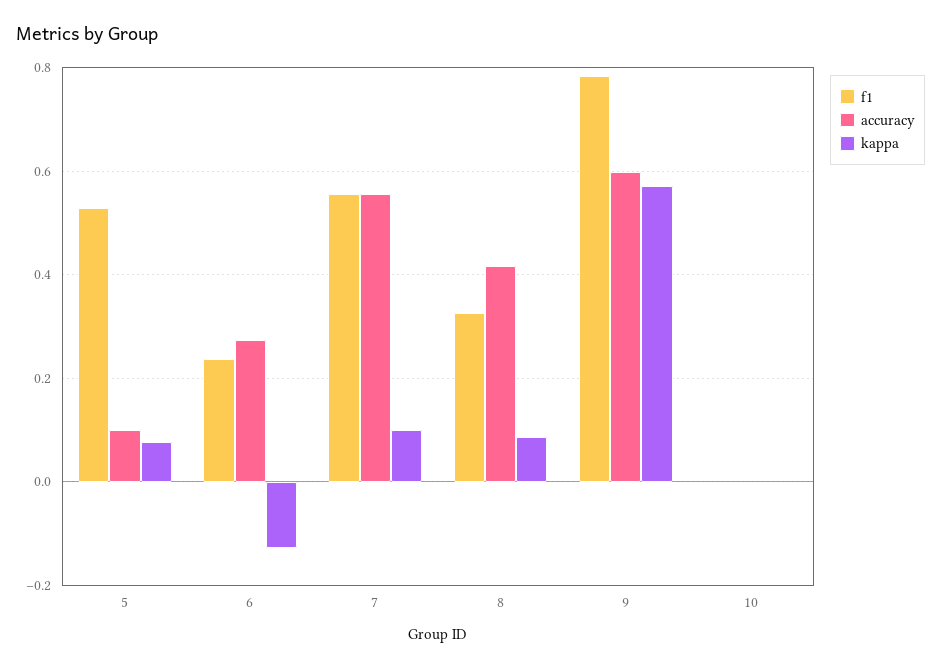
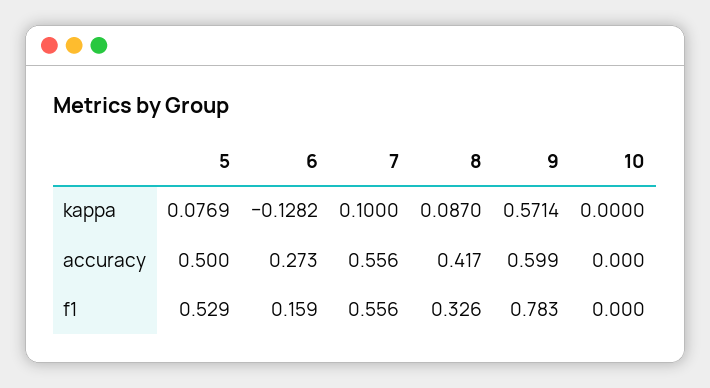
  {
    "f1": {
      "5": 0.529,
-     "6": 0.24,
+     "6": 0.159,
      "7": 0.556,
      "8": 0.326,
      "9": 0.783,
      "10": 0
    },
    "accuracy": {
-     "5": 0.1,
+     "5": 0.5,
      "6": 0.273,
      "7": 0.556,
      "8": 0.417,
      "9": 0.599,
      "10": 0
    },
    "kappa": {
      "5": 0.0769,
      "6": -0.1282,
      "7": 0.1,
      "8": 0.087,
      "9": 0.5714,
      "10": 0
    }
  }

